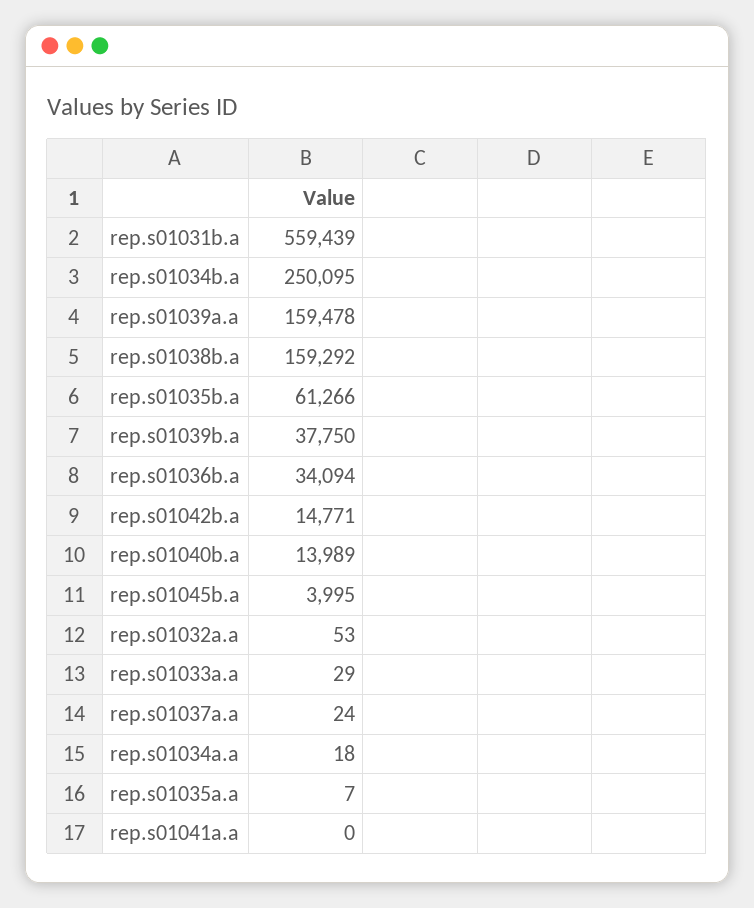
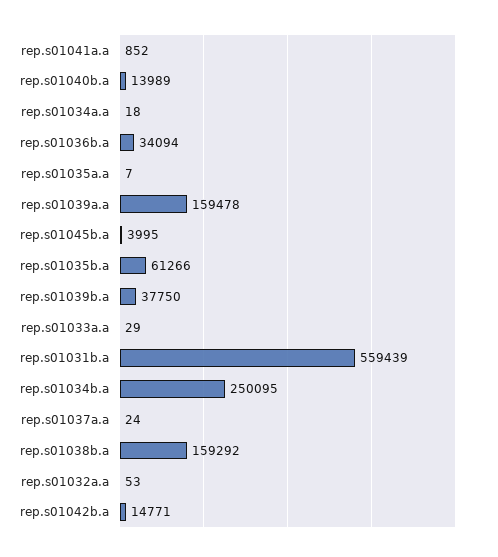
  {
    "rep.s01031b.a": 559439,
    "rep.s01034b.a": 250095,
    "rep.s01039a.a": 159478,
    "rep.s01038b.a": 159292,
    "rep.s01035b.a": 61266,
    "rep.s01039b.a": 37750,
    "rep.s01036b.a": 34094,
    "rep.s01042b.a": 14771,
    "rep.s01040b.a": 13989,
    "rep.s01045b.a": 3995,
    "rep.s01032a.a": 53,
    "rep.s01033a.a": 29,
    "rep.s01037a.a": 24,
    "rep.s01034a.a": 18,
    "rep.s01035a.a": 7,
-   "rep.s01041a.a": 0
+   "rep.s01041a.a": 852
  }

